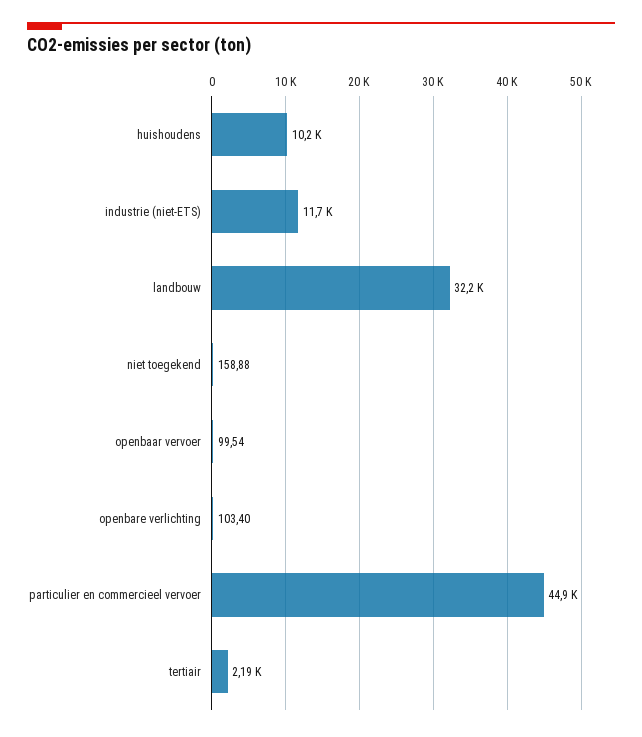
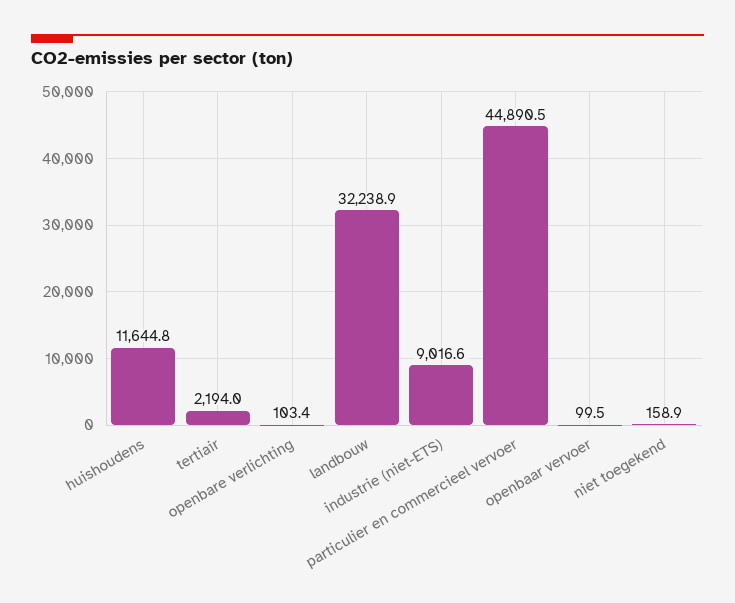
  {
-   "huishoudens": 10200,
+   "huishoudens": 11644.8,
-   "industrie (niet-ETS)": 11700,
+   "industrie (niet-ETS)": 9016.6,
    "landbouw": 32238.9,
    "niet toegekend": 158.88,
    "openbaar vervoer": 99.54,
    "openbare verlichting": 103.4,
    "particulier en commercieel vervoer": 44890.5,
    "tertiair": 2194
  }

